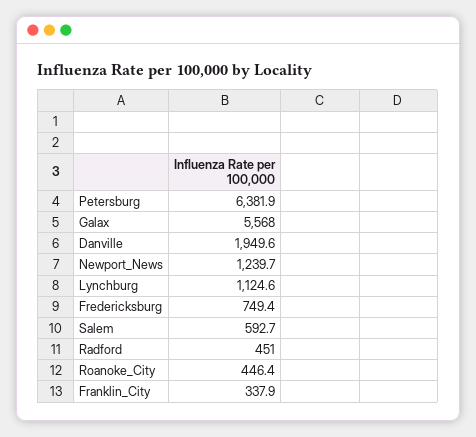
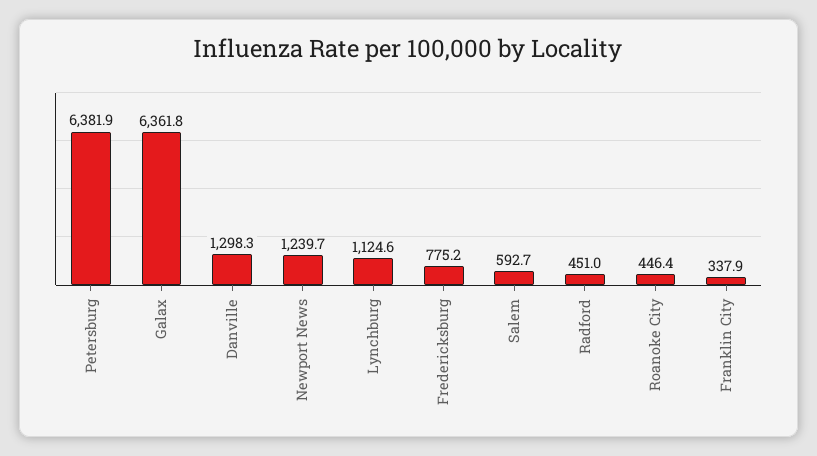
  {
    "Petersburg": 6381.9,
-   "Galax": 5568,
+   "Galax": 6361.8,
-   "Danville": 1949.6,
+   "Danville": 1298.3,
    "Newport_News": 1239.7,
    "Lynchburg": 1124.6,
-   "Fredericksburg": 749.4,
+   "Fredericksburg": 775.2,
    "Salem": 592.7,
    "Radford": 451,
    "Roanoke_City": 446.4,
    "Franklin_City": 337.9
  }

